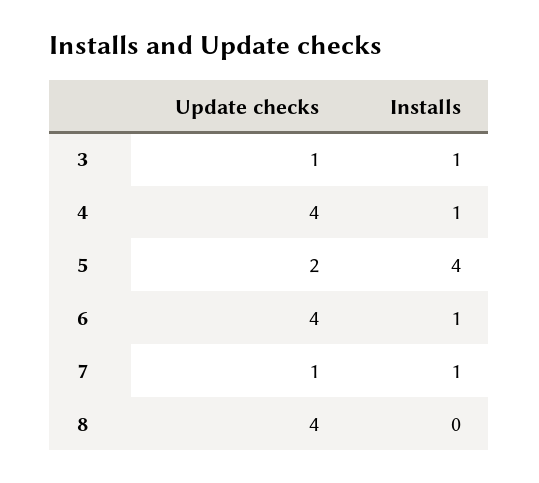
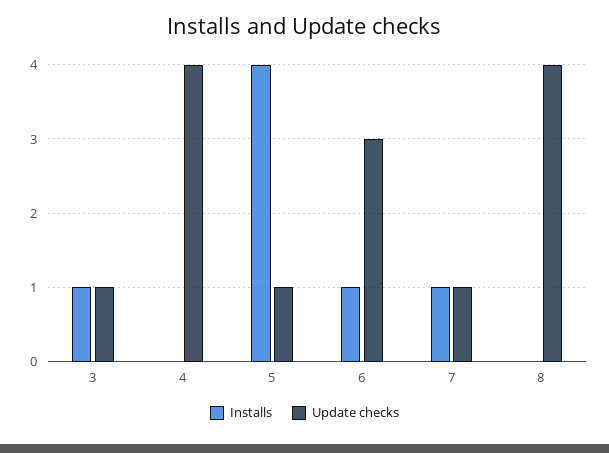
  {
    "Update checks": {
      "3": 1,
      "4": 4,
-     "5": 2,
+     "5": 1,
-     "6": 4,
+     "6": 3,
      "7": 1,
      "8": 4
    },
    "Installs": {
      "3": 1,
-     "4": 1,
+     "4": 0,
      "5": 4,
      "6": 1,
      "7": 1,
      "8": 0
    }
  }

